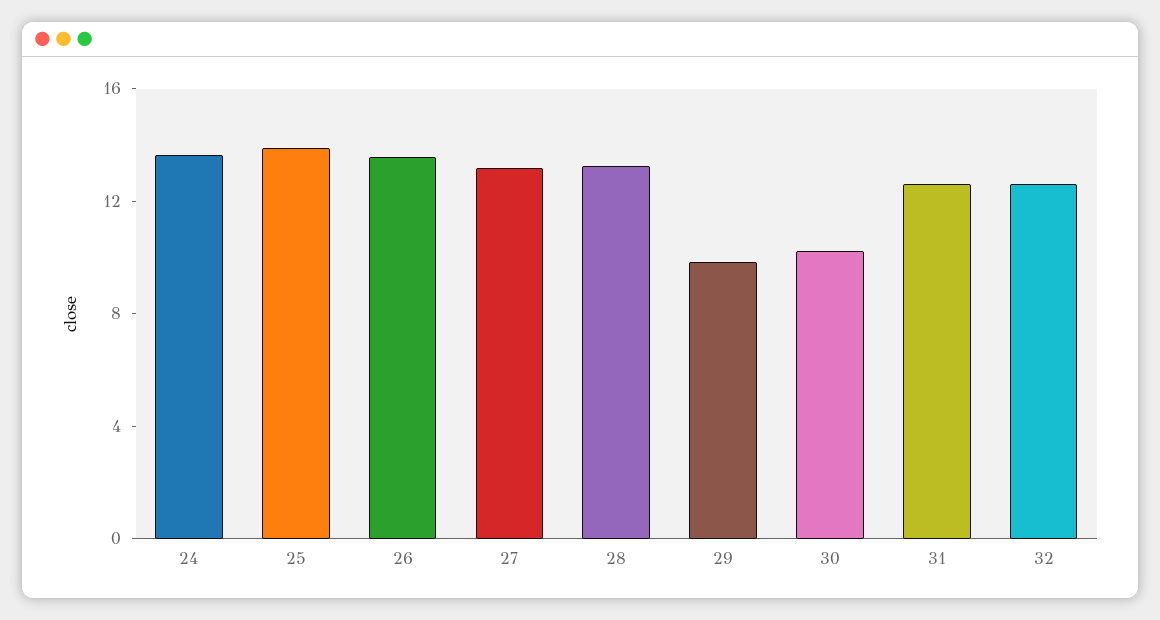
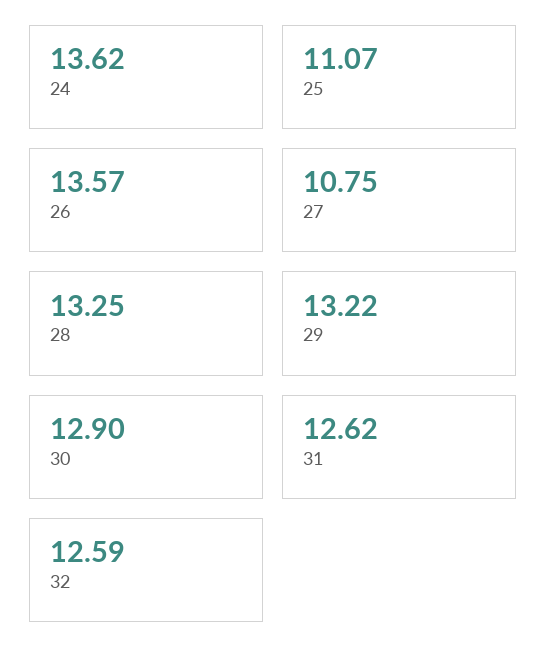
  {
    "24": 13.62,
-   "25": 14,
+   "25": 11.07,
    "26": 13.57,
-   "27": 13,
+   "27": 10.75,
    "28": 13.25,
-   "29": 10,
+   "29": 13.22,
-   "30": 10,
+   "30": 12.9,
    "31": 12.62,
    "32": 12.59
  }

